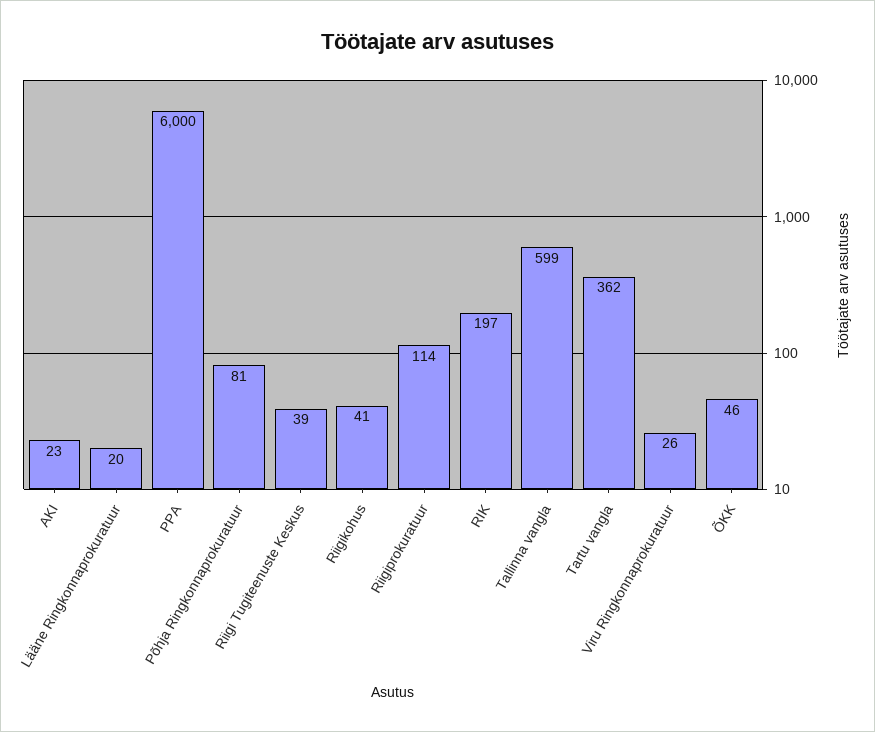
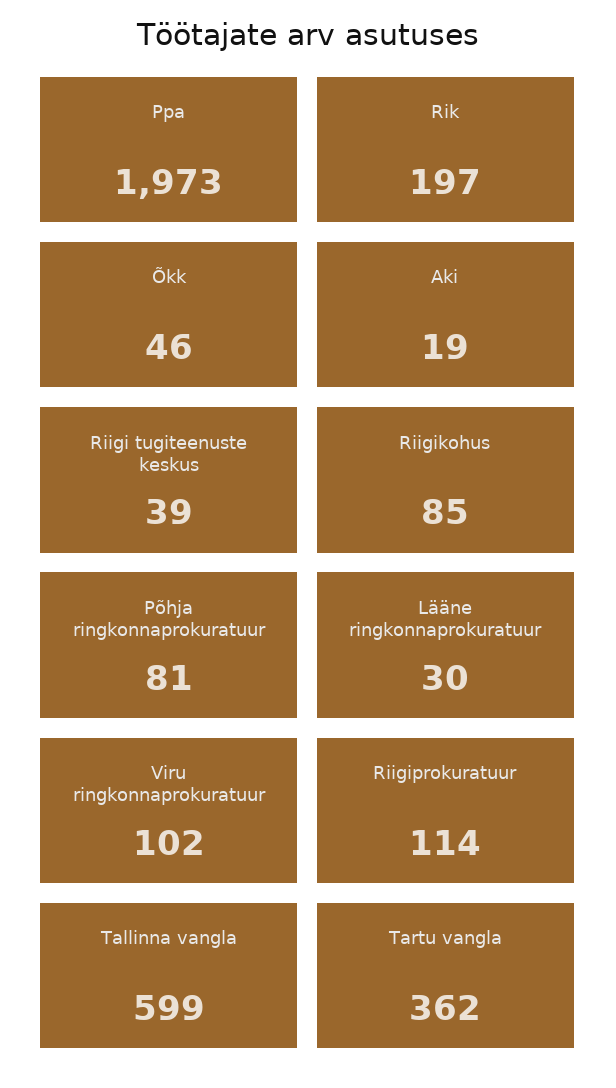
  {
-   "AKI": 23,
+   "AKI": 19,
-   "Lääne Ringkonnaprokuratuur": 20,
+   "Lääne Ringkonnaprokuratuur": 30,
-   "PPA": 6000,
+   "PPA": 1973,
    "Põhja Ringkonnaprokuratuur": 81,
    "Riigi Tugiteenuste Keskus": 39,
-   "Riigikohus": 41,
+   "Riigikohus": 85,
    "Riigiprokuratuur": 114,
    "RIK": 197,
    "Tallinna vangla": 599,
    "Tartu vangla": 362,
-   "Viru Ringkonnaprokuratuur": 26,
+   "Viru Ringkonnaprokuratuur": 102,
    "ÕKK": 46
  }

